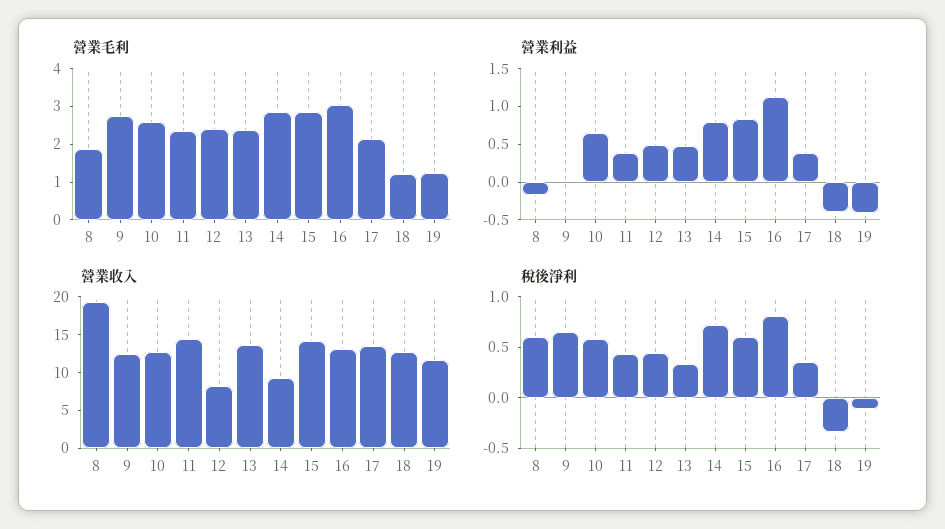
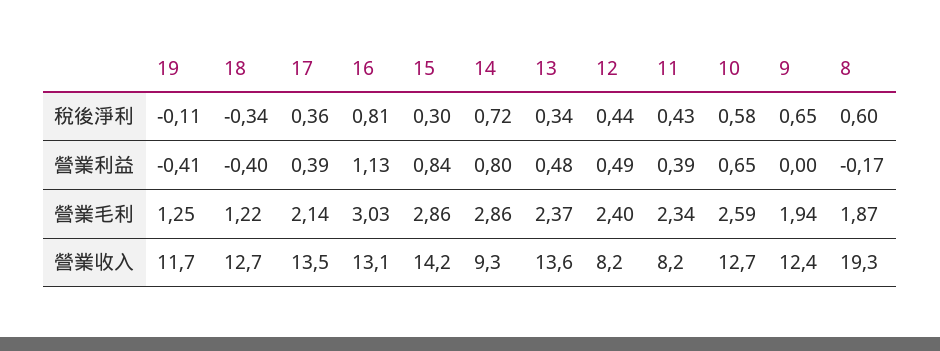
  {
    "營業毛利": {
      "8": 1.87,
-     "9": 2.75,
+     "9": 1.94,
      "10": 2.59,
      "11": 2.34,
      "12": 2.4,
      "13": 2.37,
      "14": 2.86,
      "15": 2.86,
      "16": 3.03,
      "17": 2.14,
      "18": 1.22,
      "19": 1.25
    },
    "營業利益": {
      "8": -0.17,
      "9": 0,
      "10": 0.65,
      "11": 0.39,
      "12": 0.49,
      "13": 0.48,
      "14": 0.8,
      "15": 0.84,
      "16": 1.13,
      "17": 0.39,
      "18": -0.4,
      "19": -0.41
    },
    "營業收入": {
      "8": 19.3,
      "9": 12.4,
      "10": 12.7,
-     "11": 15,
+     "11": 8.2,
      "12": 8.2,
      "13": 13.6,
      "14": 9.3,
      "15": 14.2,
      "16": 13.1,
      "17": 13.5,
      "18": 12.7,
      "19": 11.7
    },
    "稅後淨利": {
      "8": 0.6,
      "9": 0.65,
      "10": 0.58,
      "11": 0.43,
      "12": 0.44,
      "13": 0.34,
      "14": 0.72,
-     "15": 0.6,
+     "15": 0.3,
      "16": 0.81,
      "17": 0.36,
      "18": -0.34,
      "19": -0.11
    }
  }

